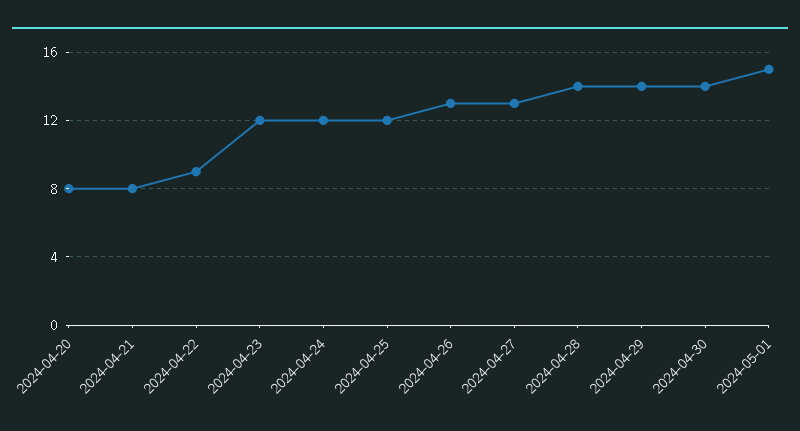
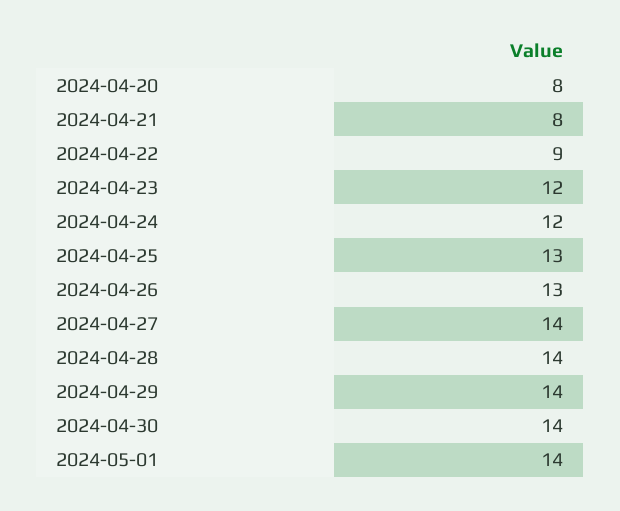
  {
    "2024-04-20": 8,
    "2024-04-21": 8,
    "2024-04-22": 9,
    "2024-04-23": 12,
    "2024-04-24": 12,
-   "2024-04-25": 12,
+   "2024-04-25": 13,
    "2024-04-26": 13,
-   "2024-04-27": 13,
+   "2024-04-27": 14,
    "2024-04-28": 14,
    "2024-04-29": 14,
    "2024-04-30": 14,
-   "2024-05-01": 15
+   "2024-05-01": 14
  }

